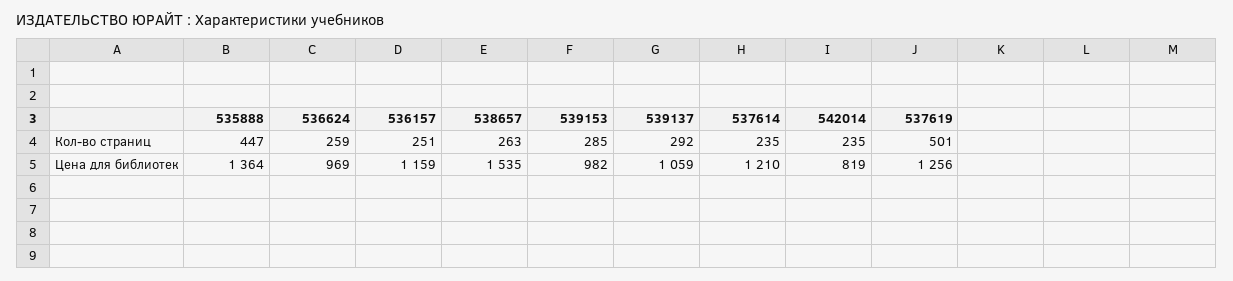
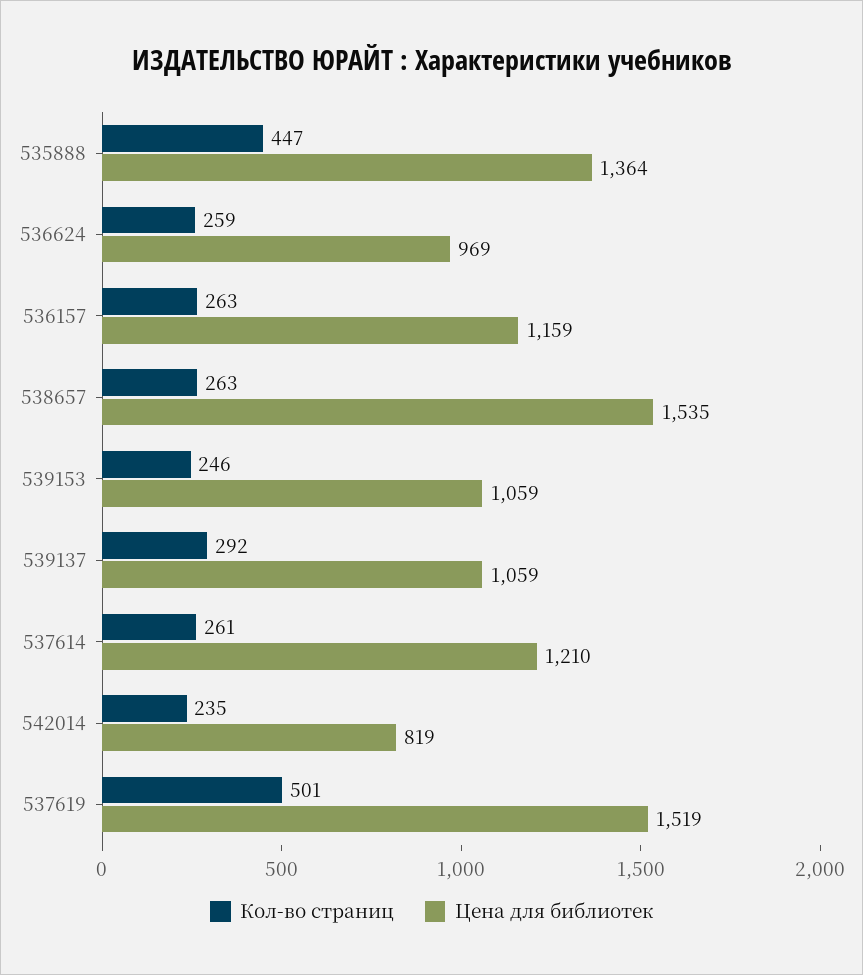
  {
    "Кол-во страниц": {
      "535888": 447,
      "536624": 259,
-     "536157": 251,
+     "536157": 263,
      "538657": 263,
-     "539153": 285,
+     "539153": 246,
      "539137": 292,
-     "537614": 235,
+     "537614": 261,
      "542014": 235,
      "537619": 501
    },
    "Цена для библиотек": {
      "535888": 1364,
      "536624": 969,
      "536157": 1159,
      "538657": 1535,
-     "539153": 982,
+     "539153": 1059,
      "539137": 1059,
      "537614": 1210,
      "542014": 819,
-     "537619": 1256
+     "537619": 1519
    }
  }

